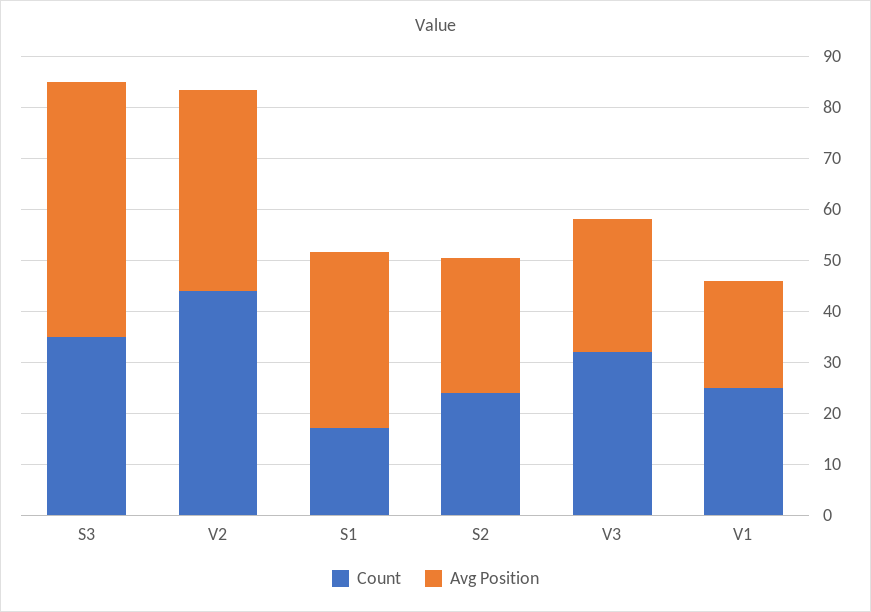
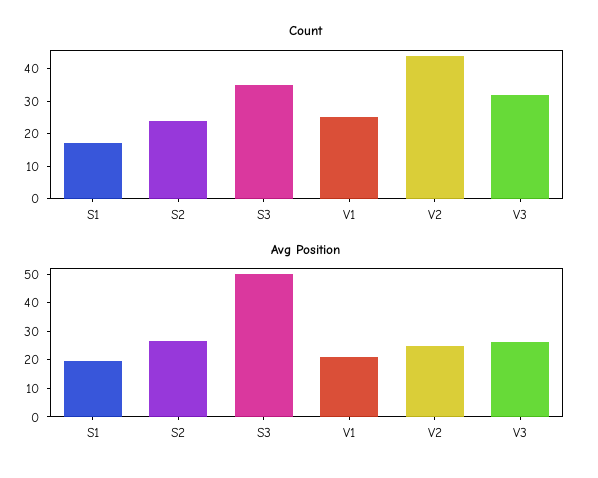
  {
    "Count": {
      "S3": 36,
      "V2": 44,
      "S1": 18,
      "S2": 24,
      "V3": 32,
      "V1": 26
    },
    "Avg Position": {
      "S3": 50,
-     "V2": 40,
+     "V2": 25,
-     "S1": 34,
+     "S1": 20,
      "S2": 26,
      "V3": 26,
      "V1": 20
    }
  }

